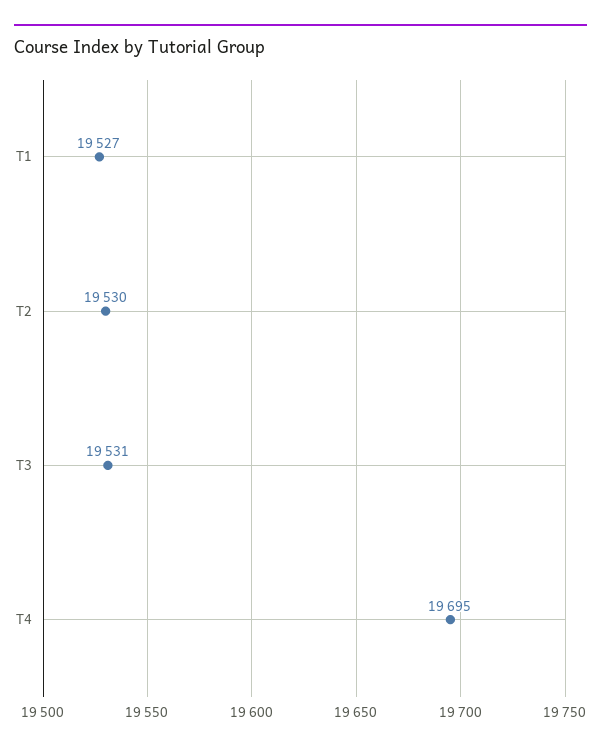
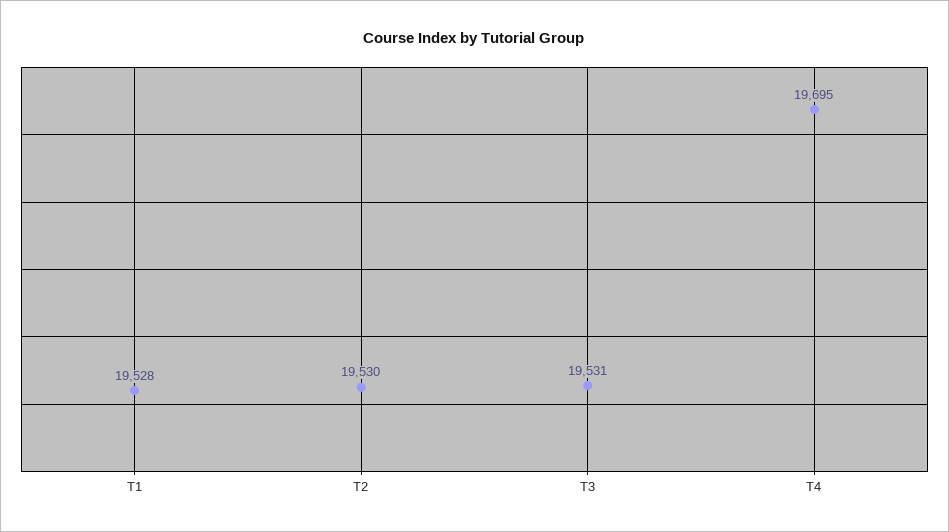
  {
-   "T1": 19527,
+   "T1": 19528,
    "T2": 19530,
    "T3": 19531,
    "T4": 19695
  }

